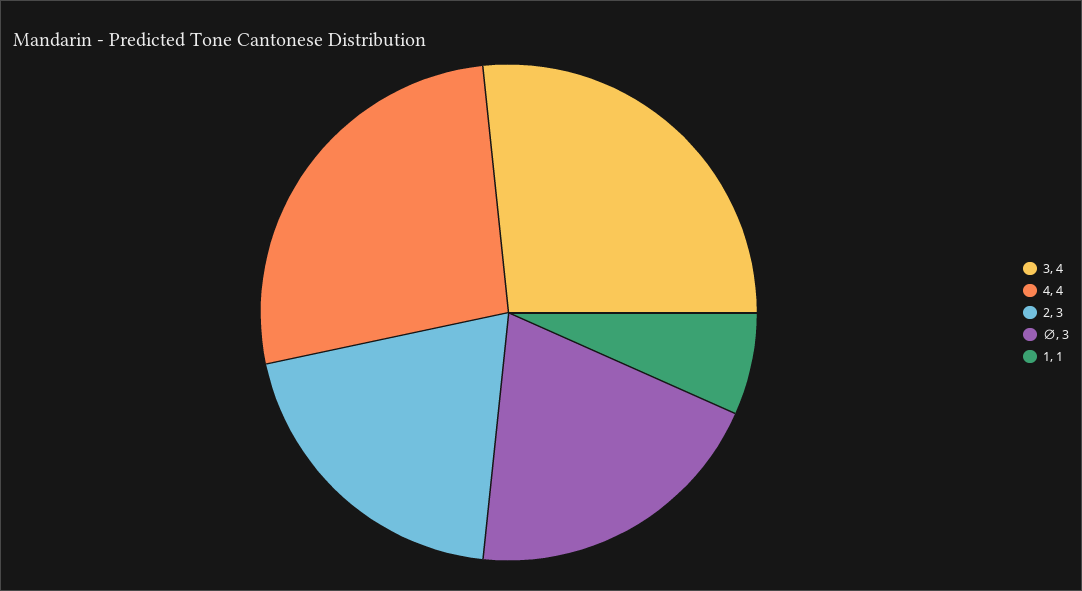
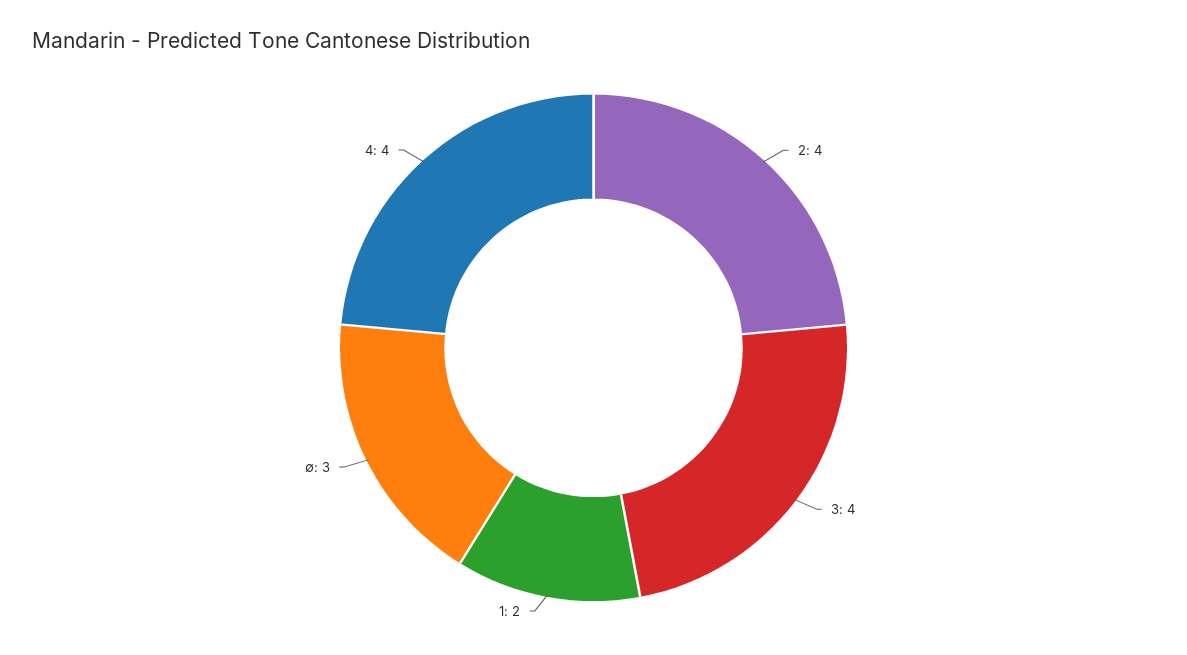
  {
    "3": 4,
    "4": 4,
-   "2": 3,
+   "2": 4,
    "∅": 3,
-   "1": 1
+   "1": 2
  }

